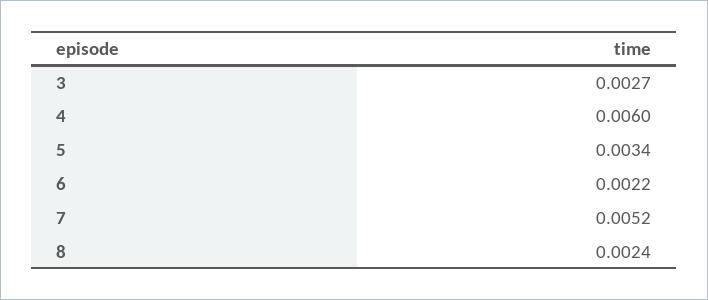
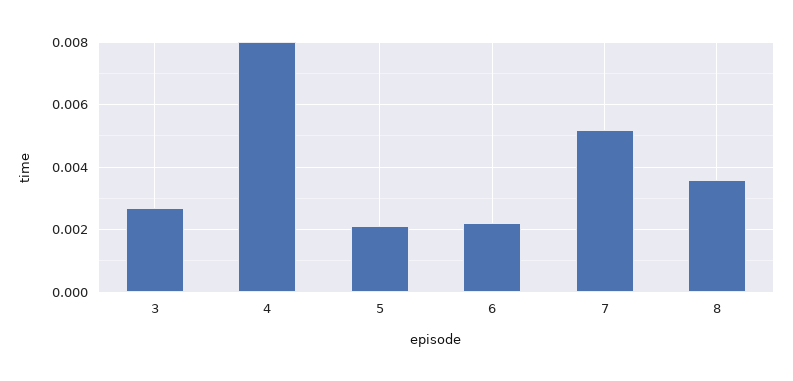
  {
    "3": 0.0027,
-   "4": 0.006,
+   "4": 0.008,
-   "5": 0.0034,
+   "5": 0.002,
    "6": 0.0022,
    "7": 0.0052,
-   "8": 0.0024
+   "8": 0.0035
  }

